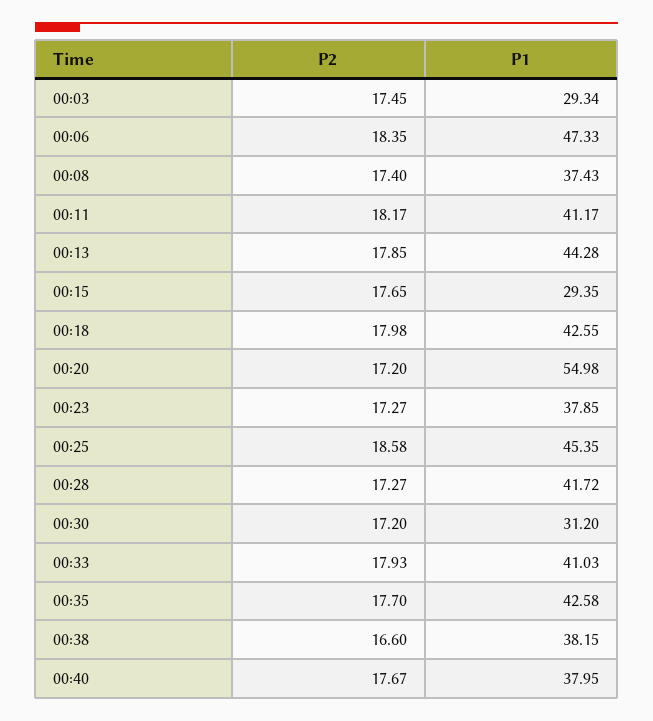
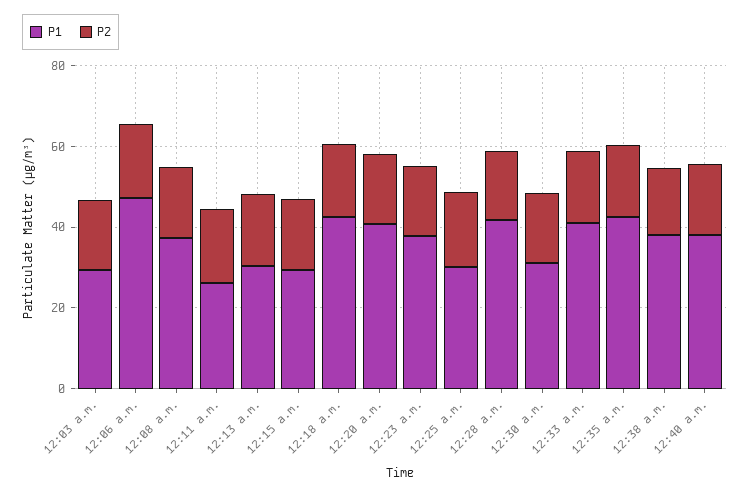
  {
    "P2": {
      "00:03": 17.45,
      "00:06": 18.35,
      "00:08": 17.4,
      "00:11": 18.17,
      "00:13": 17.85,
      "00:15": 17.65,
      "00:18": 17.98,
      "00:20": 17.2,
      "00:23": 17.27,
      "00:25": 18.58,
      "00:28": 17.27,
      "00:30": 17.2,
      "00:33": 17.93,
      "00:35": 17.7,
      "00:38": 16.6,
      "00:40": 17.67
    },
    "P1": {
      "00:03": 29.34,
      "00:06": 47.33,
      "00:08": 37.43,
-     "00:11": 41.17,
+     "00:11": 25,
-     "00:13": 44.28,
+     "00:13": 30,
      "00:15": 29.35,
      "00:18": 42.55,
-     "00:20": 54.98,
+     "00:20": 40,
      "00:23": 37.85,
-     "00:25": 45.35,
+     "00:25": 30,
      "00:28": 41.72,
      "00:30": 31.2,
      "00:33": 41.03,
      "00:35": 42.58,
      "00:38": 38.15,
      "00:40": 37.95
    }
  }

